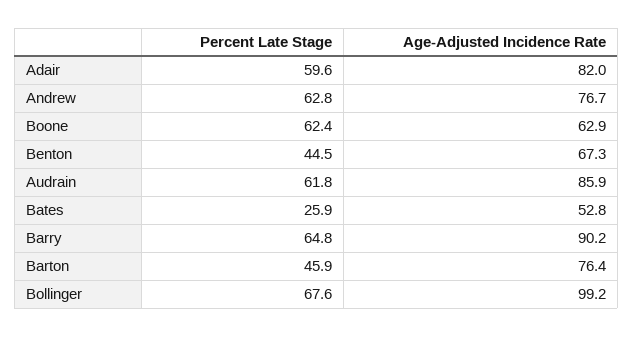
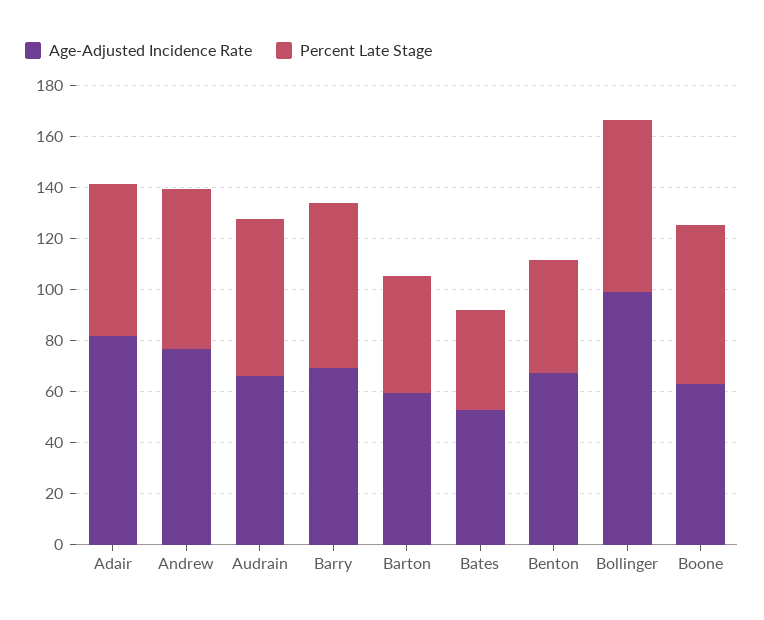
  {
    "Percent Late Stage": {
      "Adair": 59.6,
      "Andrew": 62.8,
      "Boone": 62.4,
      "Benton": 44.5,
      "Audrain": 61.8,
-     "Bates": 25.9,
+     "Bates": 40,
      "Barry": 64.8,
      "Barton": 45.9,
      "Bollinger": 67.6
    },
    "Age-Adjusted Incidence Rate": {
      "Adair": 82,
      "Andrew": 76.7,
      "Boone": 62.9,
      "Benton": 67.3,
-     "Audrain": 85.9,
+     "Audrain": 65,
      "Bates": 52.8,
-     "Barry": 90.2,
+     "Barry": 70,
-     "Barton": 76.4,
+     "Barton": 60,
      "Bollinger": 99.2
    }
  }

